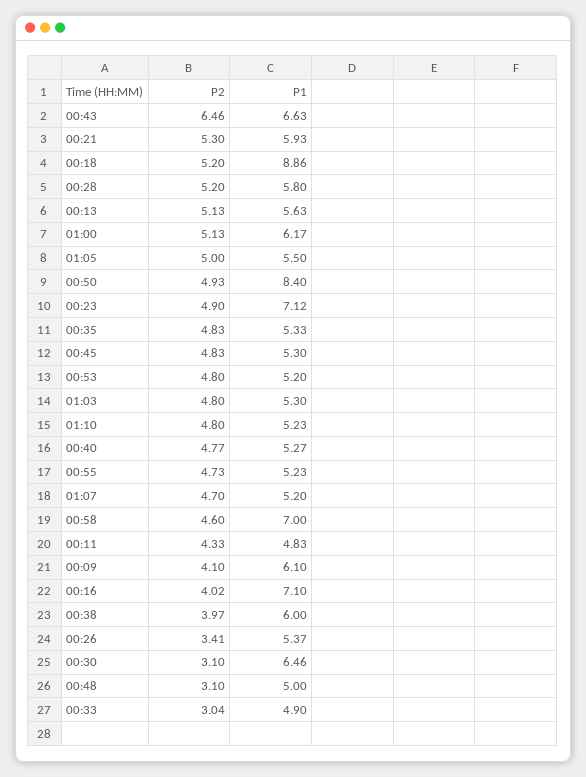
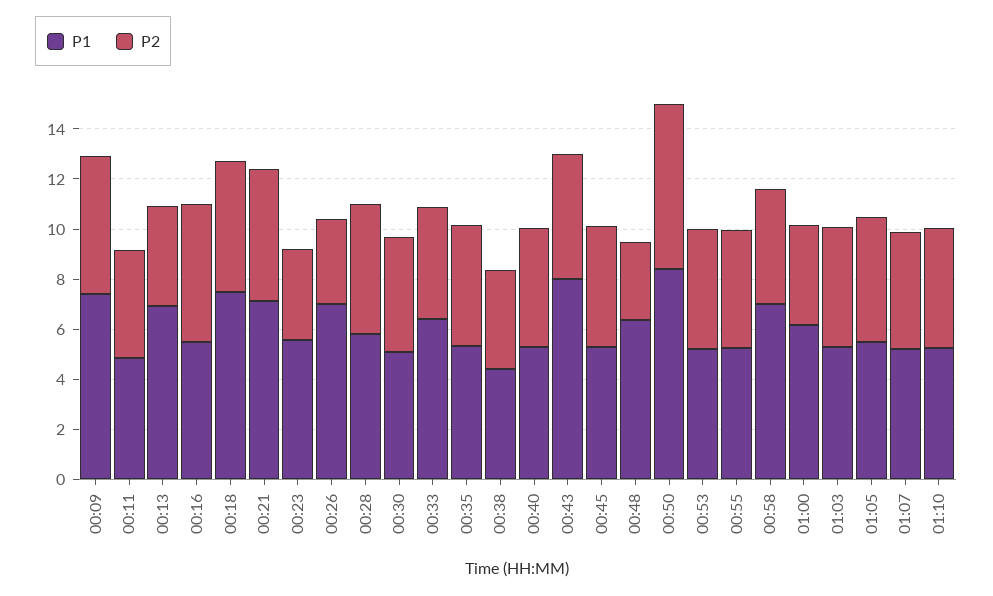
  {
    "P2": {
-     "00:43": 6.46,
+     "00:43": 5,
      "00:21": 5.3,
      "00:18": 5.2,
      "00:28": 5.2,
-     "00:13": 5.13,
+     "00:13": 4,
-     "01:00": 5.13,
+     "01:00": 4,
      "01:05": 5,
-     "00:50": 4.93,
+     "00:50": 6.5,
-     "00:23": 4.9,
+     "00:23": 3.5,
      "00:35": 4.83,
      "00:45": 4.83,
      "00:53": 4.8,
      "01:03": 4.8,
      "01:10": 4.8,
      "00:40": 4.77,
      "00:55": 4.73,
      "01:07": 4.7,
      "00:58": 4.6,
      "00:11": 4.33,
-     "00:09": 4.1,
+     "00:09": 5.5,
-     "00:16": 4.02,
+     "00:16": 5.5,
      "00:38": 3.97,
      "00:26": 3.41,
-     "00:30": 3.1,
+     "00:30": 4.5,
      "00:48": 3.1,
-     "00:33": 3.04
+     "00:33": 4.5
    },
    "P1": {
-     "00:43": 6.63,
+     "00:43": 8,
-     "00:21": 5.93,
+     "00:21": 7,
-     "00:18": 8.86,
+     "00:18": 7.5,
      "00:28": 5.8,
-     "00:13": 5.63,
+     "00:13": 7,
      "01:00": 6.17,
      "01:05": 5.5,
      "00:50": 8.4,
-     "00:23": 7.12,
+     "00:23": 5.5,
      "00:35": 5.33,
      "00:45": 5.3,
      "00:53": 5.2,
      "01:03": 5.3,
      "01:10": 5.23,
      "00:40": 5.27,
      "00:55": 5.23,
      "01:07": 5.2,
      "00:58": 7,
      "00:11": 4.83,
-     "00:09": 6.1,
+     "00:09": 7.5,
-     "00:16": 7.1,
+     "00:16": 5.5,
-     "00:38": 6,
+     "00:38": 4.5,
-     "00:26": 5.37,
+     "00:26": 7,
-     "00:30": 6.46,
+     "00:30": 5,
-     "00:48": 5,
+     "00:48": 6.5,
-     "00:33": 4.9
+     "00:33": 6.5
    }
  }

